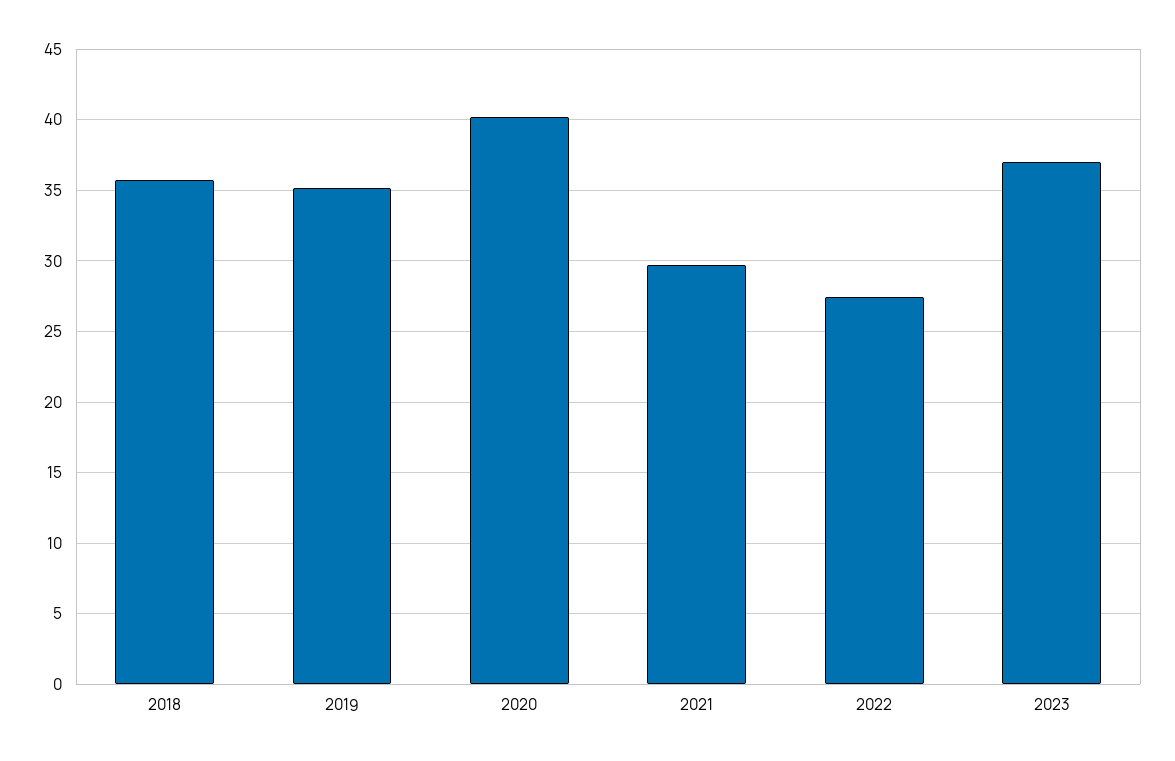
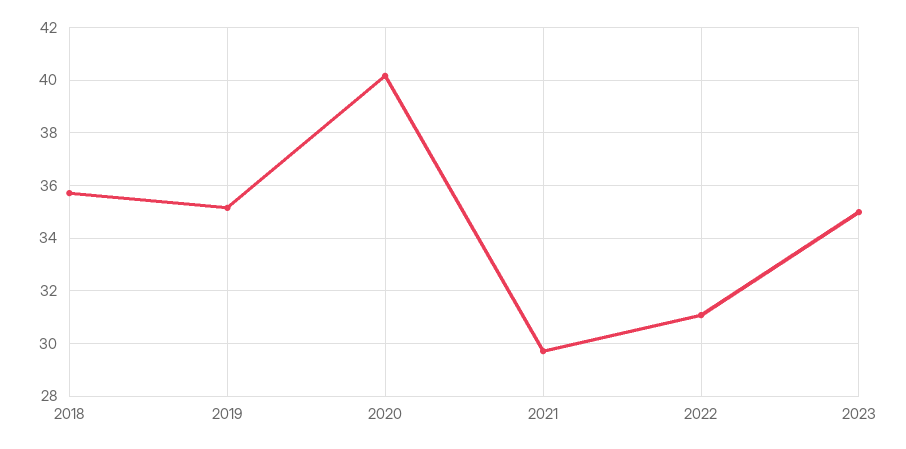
  {
    "2018": 35.75,
    "2019": 35.25,
    "2020": 40.25,
    "2021": 29.75,
-   "2022": 27.5,
+   "2022": 31,
-   "2023": 37
+   "2023": 35
  }

